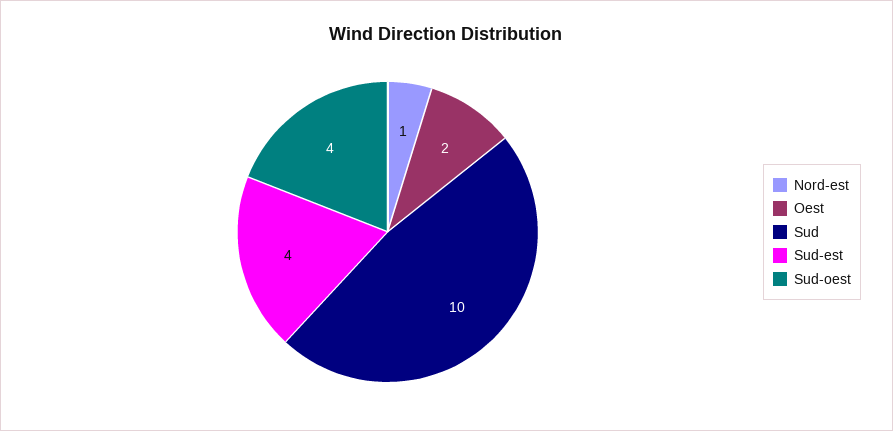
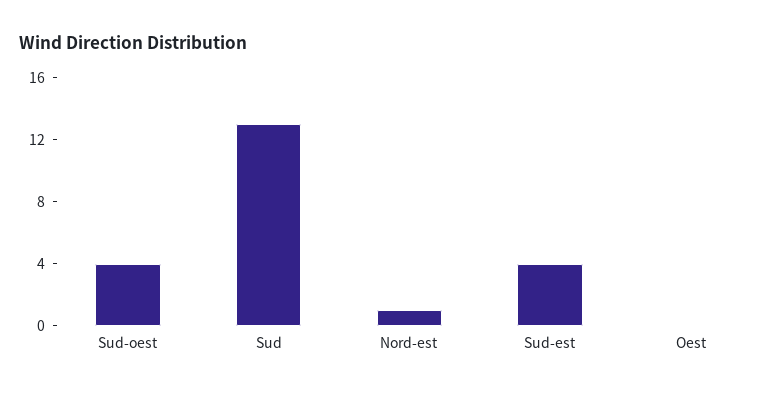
  {
    "Nord-est": 1,
-   "Oest": 2,
+   "Oest": 0,
-   "Sud": 10,
+   "Sud": 13,
    "Sud-est": 4,
    "Sud-oest": 4
  }

